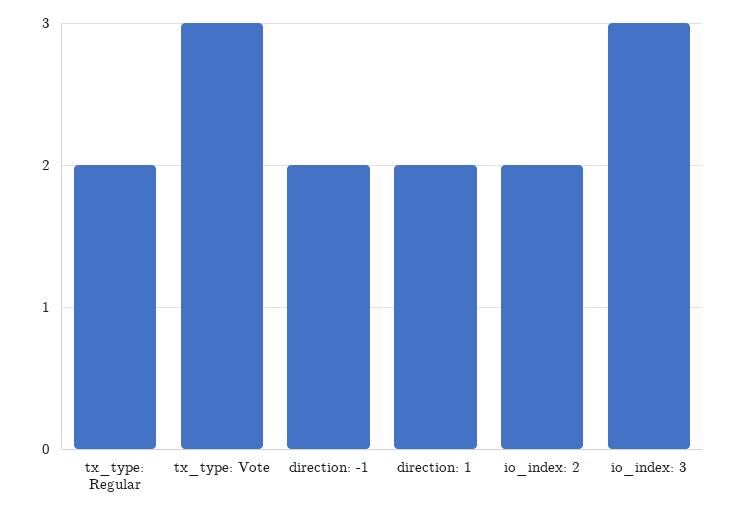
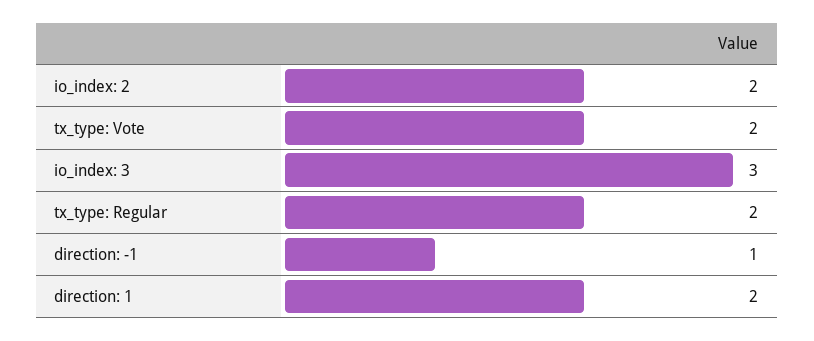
  {
    "tx_type: Regular": 2,
-   "tx_type: Vote": 3,
+   "tx_type: Vote": 2,
-   "direction: -1": 2,
+   "direction: -1": 1,
    "direction: 1": 2,
    "io_index: 2": 2,
    "io_index: 3": 3
  }

